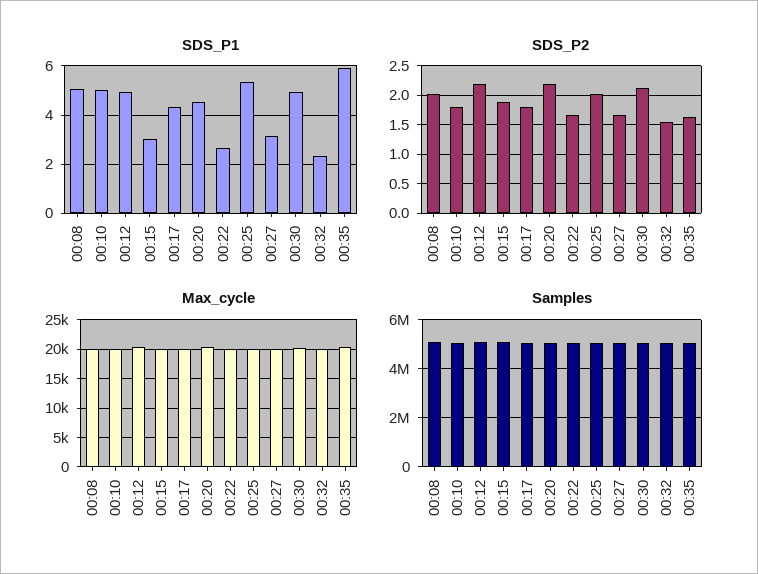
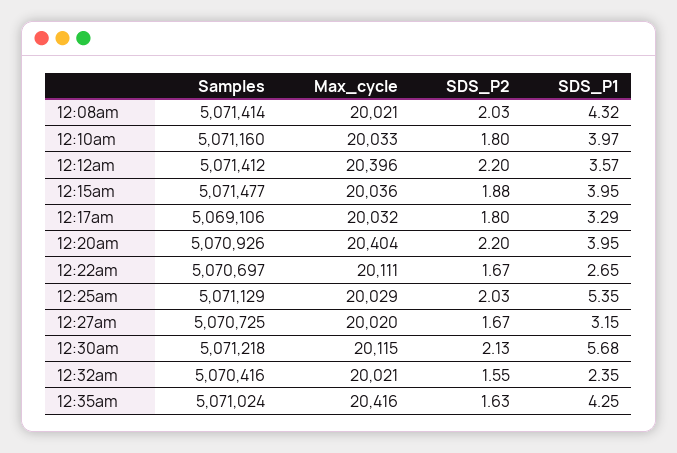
  {
    "SDS_P1": {
-     "00:08": 5,
+     "00:08": 4.32,
-     "00:10": 5,
+     "00:10": 3.97,
-     "00:12": 5,
+     "00:12": 3.57,
-     "00:15": 3,
+     "00:15": 3.95,
-     "00:17": 4.25,
+     "00:17": 3.29,
-     "00:20": 4.5,
+     "00:20": 3.95,
      "00:22": 2.65,
      "00:25": 5.35,
      "00:27": 3.15,
-     "00:30": 5,
+     "00:30": 5.68,
      "00:32": 2.35,
-     "00:35": 6
+     "00:35": 4.25
    },
    "SDS_P2": {
      "00:08": 2.03,
      "00:10": 1.8,
      "00:12": 2.2,
      "00:15": 1.88,
      "00:17": 1.8,
      "00:20": 2.2,
      "00:22": 1.67,
      "00:25": 2.03,
      "00:27": 1.67,
      "00:30": 2.13,
      "00:32": 1.55,
      "00:35": 1.63
    },
    "Max_cycle": {
      "00:08": 20021,
      "00:10": 20033,
      "00:12": 20396,
      "00:15": 20036,
      "00:17": 20032,
      "00:20": 20404,
      "00:22": 20111,
      "00:25": 20029,
      "00:27": 20020,
      "00:30": 20115,
      "00:32": 20021,
      "00:35": 20416
    },
    "Samples": {
      "00:08": 5071414,
      "00:10": 5071160,
      "00:12": 5071412,
      "00:15": 5071477,
      "00:17": 5069106,
      "00:20": 5070926,
      "00:22": 5070697,
      "00:25": 5071129,
      "00:27": 5070725,
      "00:30": 5071218,
      "00:32": 5070416,
      "00:35": 5071024
    }
  }

